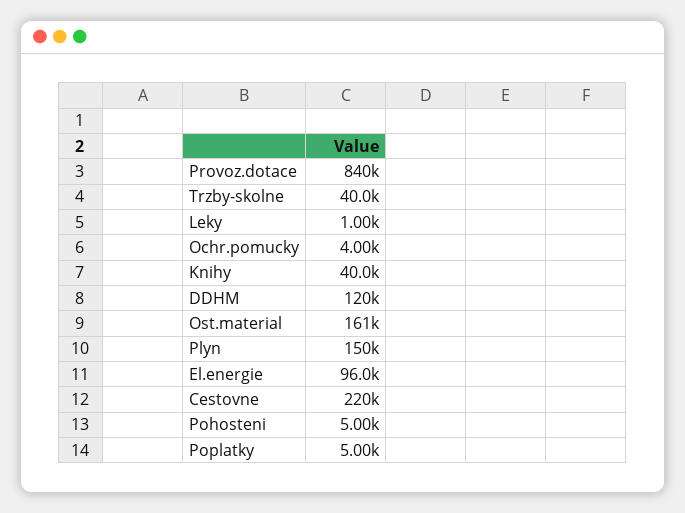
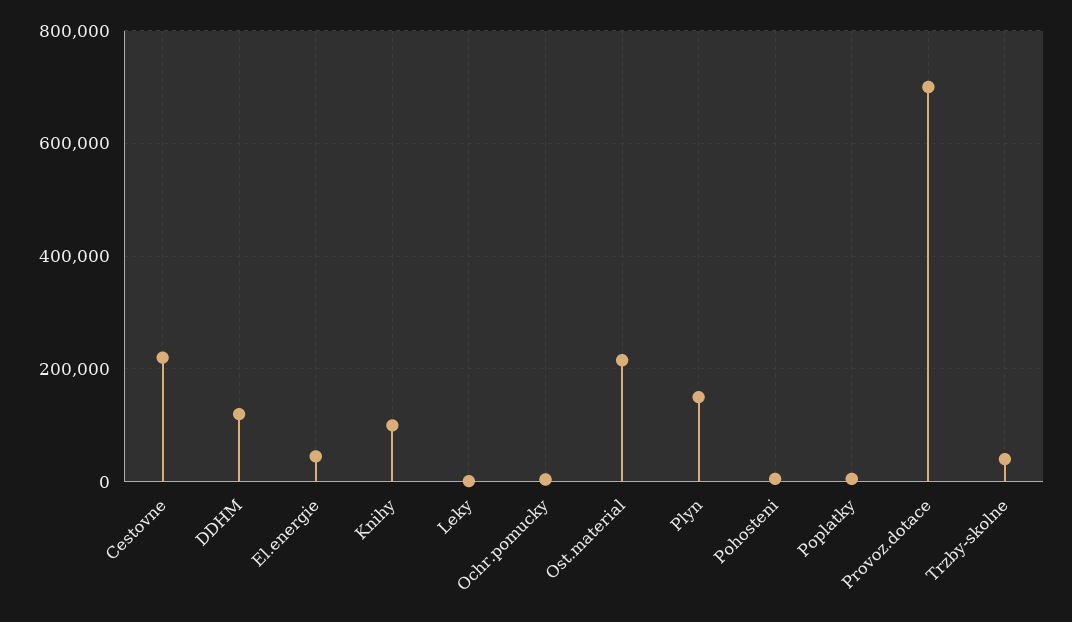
  {
-   "Provoz.dotace": 840000,
+   "Provoz.dotace": 700000,
    "Trzby-skolne": 40000,
    "Leky": 1000,
    "Ochr.pomucky": 4000,
-   "Knihy": 40000,
+   "Knihy": 100000,
    "DDHM": 120000,
-   "Ost.material": 161000,
+   "Ost.material": 220000,
    "Plyn": 150000,
-   "El.energie": 96000,
+   "El.energie": 40000,
    "Cestovne": 220000,
    "Pohosteni": 5000,
    "Poplatky": 5000
  }

